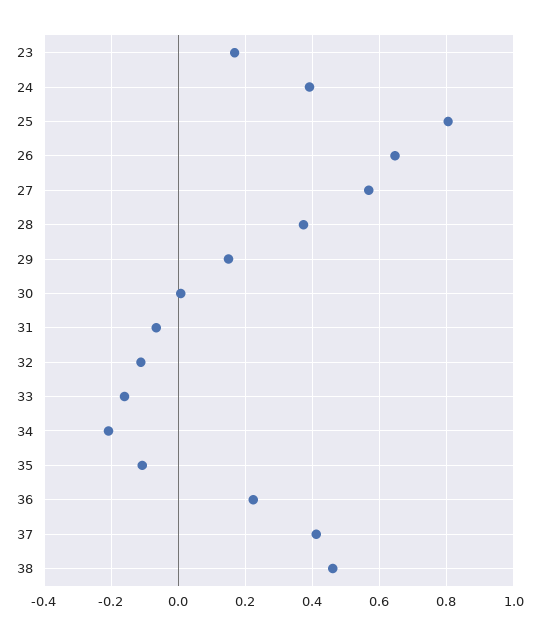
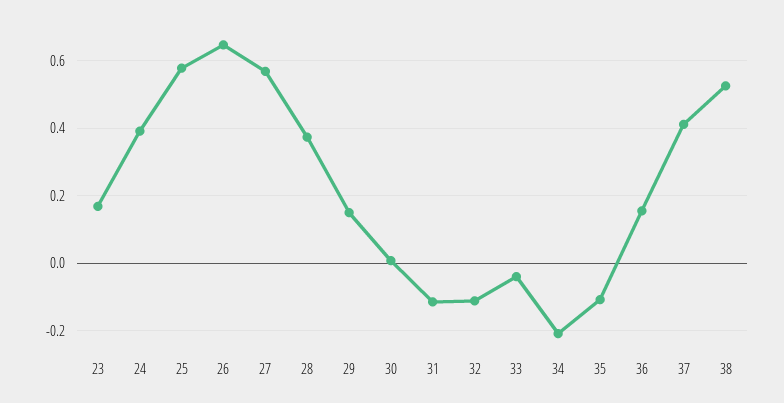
  {
    "23": 0.16,
    "24": 0.4,
-   "25": 0.8,
+   "25": 0.58,
    "26": 0.64,
    "27": 0.56,
    "28": 0.38,
    "29": 0.16,
    "30": 0,
-   "31": -0.06,
+   "31": -0.12,
    "32": -0.12,
-   "33": -0.16,
+   "33": -0.04,
    "34": -0.2,
    "35": -0.1,
-   "36": 0.22,
+   "36": 0.16,
    "37": 0.42,
-   "38": 0.46
+   "38": 0.52
  }

